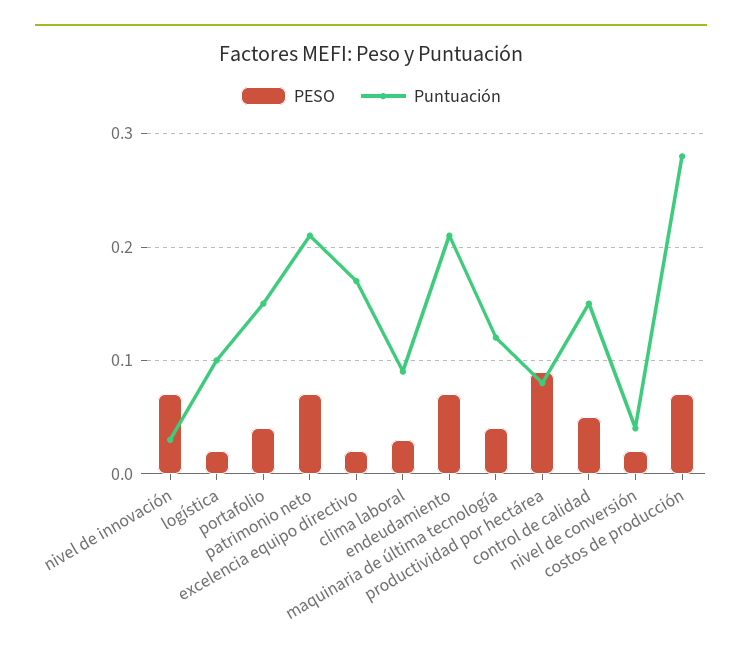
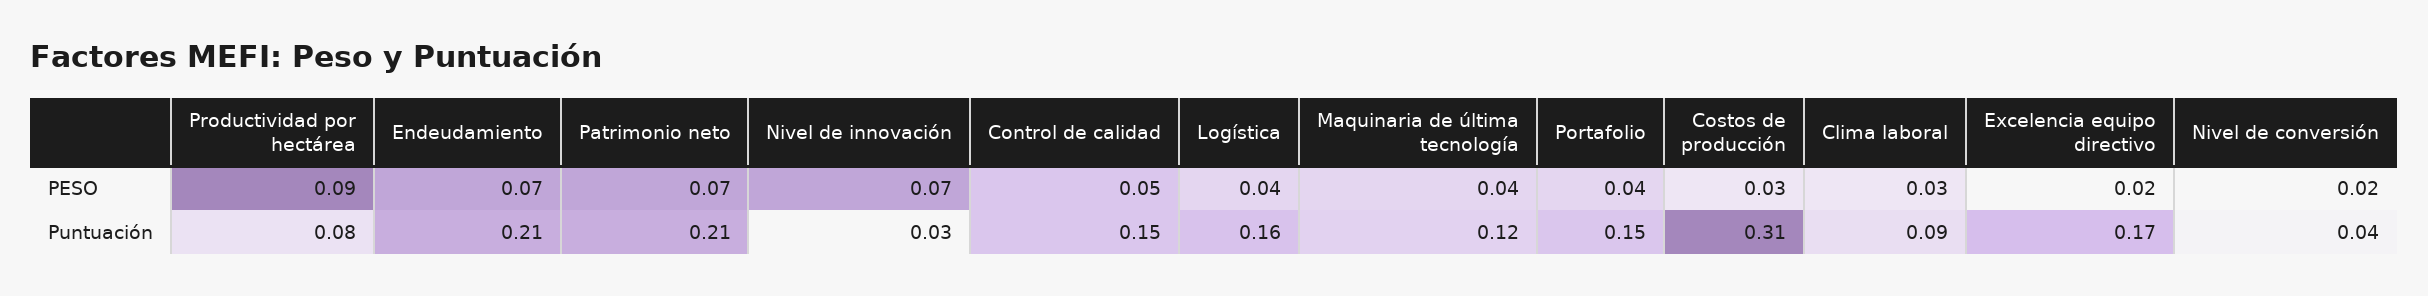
  {
    "PESO": {
      "nivel de innovación": 0.07,
-     "logística": 0.02,
+     "logística": 0.04,
      "portafolio": 0.04,
      "patrimonio neto": 0.07,
      "excelencia equipo directivo": 0.02,
      "clima laboral": 0.03,
      "endeudamiento": 0.07,
      "maquinaria de última tecnología": 0.04,
      "productividad por hectárea": 0.09,
      "control de calidad": 0.05,
      "nivel de conversión": 0.02,
-     "costos de producción": 0.07
+     "costos de producción": 0.03
    },
    "Puntuación": {
      "nivel de innovación": 0.03,
-     "logística": 0.1,
+     "logística": 0.16,
      "portafolio": 0.15,
      "patrimonio neto": 0.21,
      "excelencia equipo directivo": 0.17,
      "clima laboral": 0.09,
      "endeudamiento": 0.21,
      "maquinaria de última tecnología": 0.12,
      "productividad por hectárea": 0.08,
      "control de calidad": 0.15,
      "nivel de conversión": 0.04,
-     "costos de producción": 0.28
+     "costos de producción": 0.31
    }
  }

